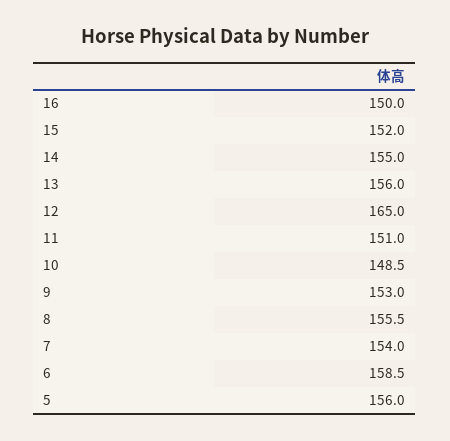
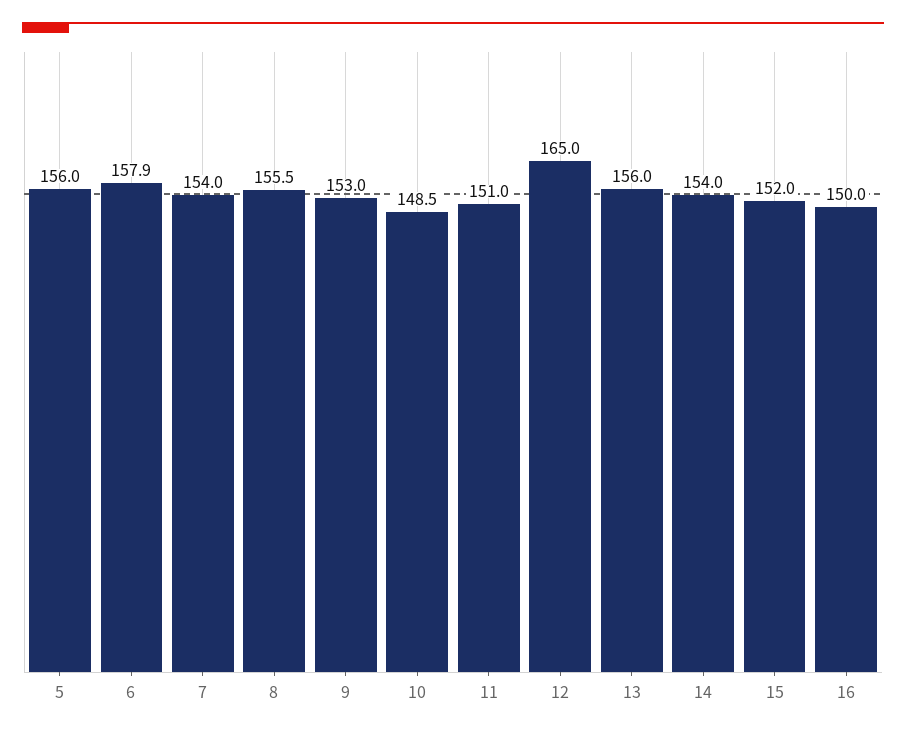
  {
    "16": 150,
    "15": 152,
-   "14": 155,
+   "14": 154,
    "13": 156,
    "12": 165,
    "11": 151,
    "10": 148.5,
    "9": 153,
    "8": 155.5,
    "7": 154,
-   "6": 158.5,
+   "6": 157.9,
    "5": 156
  }

